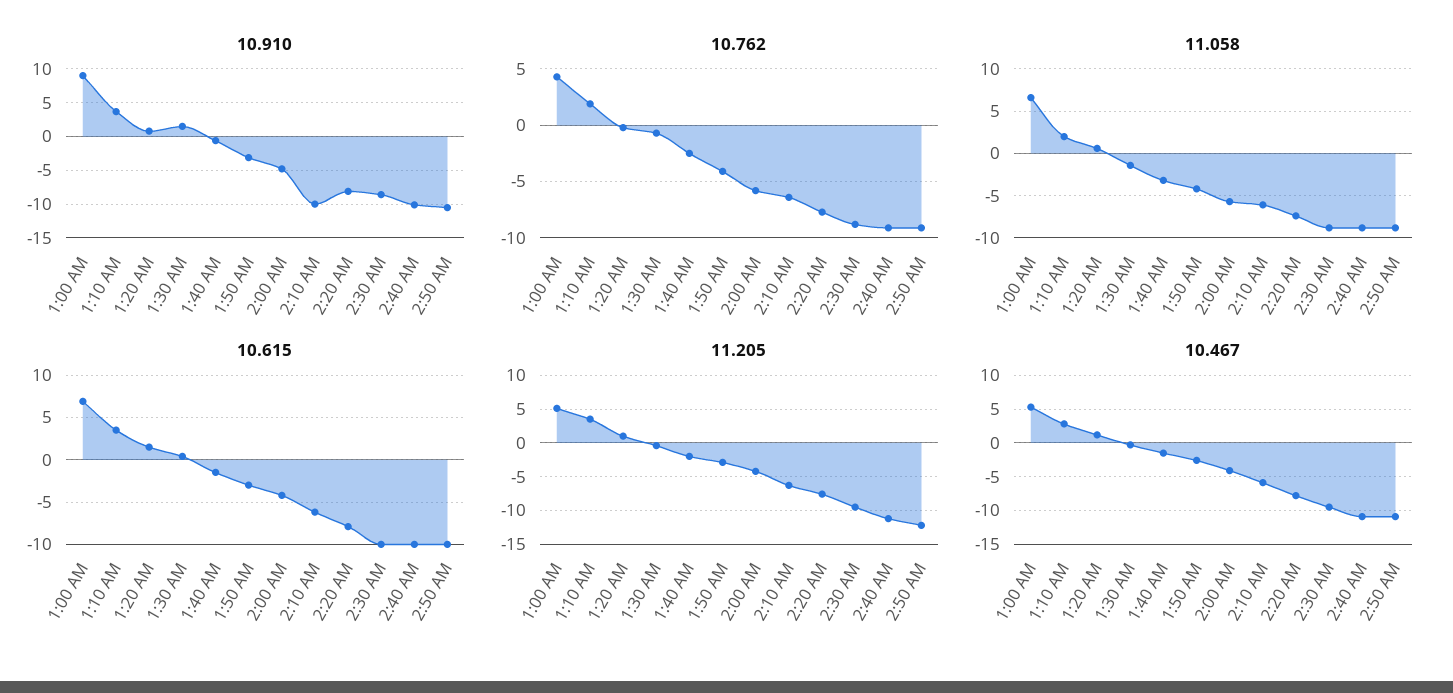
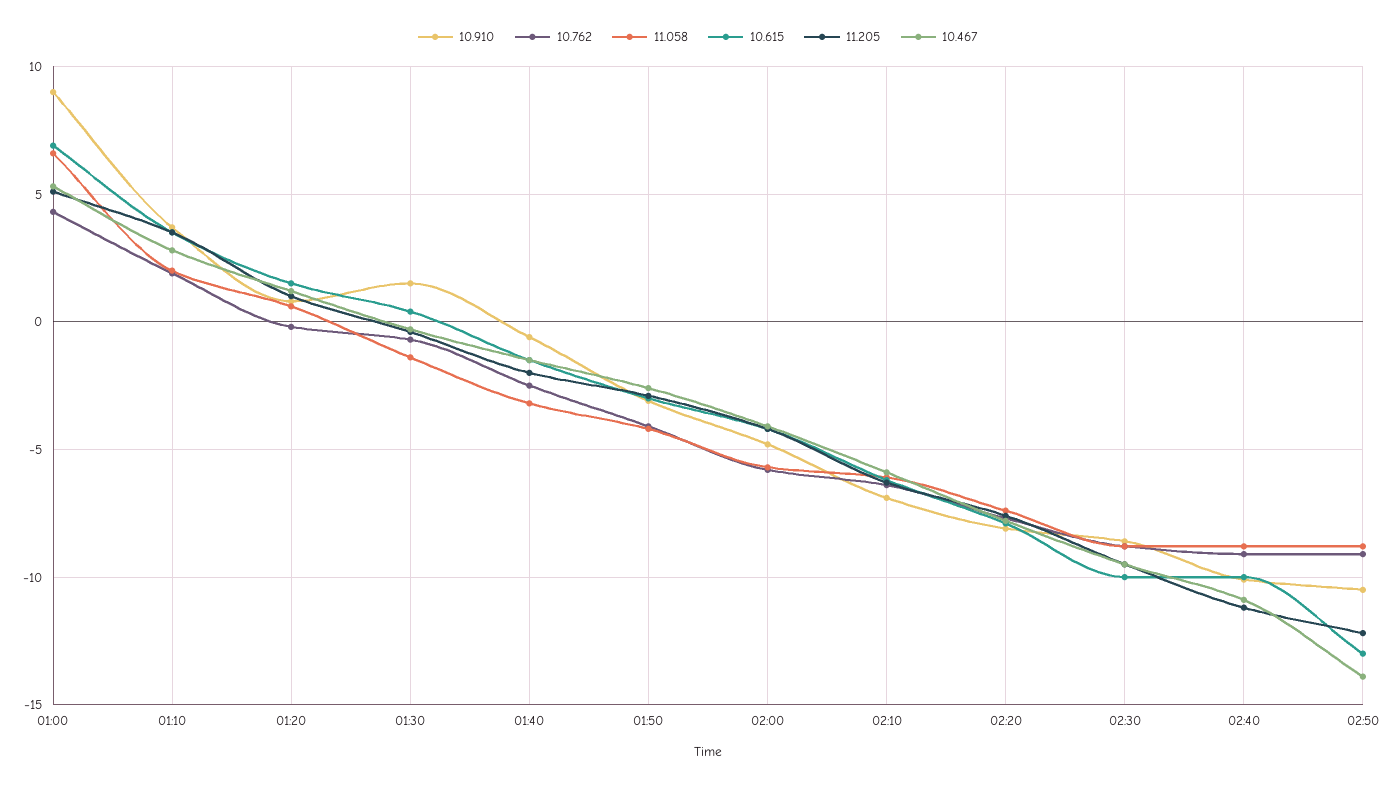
  {
    "10.910": {
      "1:00 AM": 9,
      "1:10 AM": 3.5,
      "1:20 AM": 1,
      "1:30 AM": 1.5,
      "1:40 AM": -0.5,
      "1:50 AM": -3,
      "2:00 AM": -5,
-     "2:10 AM": -10,
+     "2:10 AM": -7,
      "2:20 AM": -8,
      "2:30 AM": -8.5,
      "2:40 AM": -10,
      "2:50 AM": -10.5
    },
    "10.762": {
      "1:00 AM": 4.5,
      "1:10 AM": 2,
      "1:20 AM": 0,
      "1:30 AM": -0.5,
      "1:40 AM": -2.5,
      "1:50 AM": -4,
      "2:00 AM": -6,
      "2:10 AM": -6.5,
      "2:20 AM": -7.5,
      "2:30 AM": -9,
      "2:40 AM": -9,
      "2:50 AM": -9
    },
    "11.058": {
      "1:00 AM": 6.5,
      "1:10 AM": 2,
      "1:20 AM": 0.5,
      "1:30 AM": -1.5,
      "1:40 AM": -3,
      "1:50 AM": -4,
      "2:00 AM": -5.5,
      "2:10 AM": -6,
      "2:20 AM": -7.5,
      "2:30 AM": -9,
      "2:40 AM": -9,
      "2:50 AM": -9
    },
    "10.615": {
      "1:00 AM": 7,
      "1:10 AM": 3.5,
      "1:20 AM": 1.5,
      "1:30 AM": 0.5,
      "1:40 AM": -1.5,
      "1:50 AM": -3,
      "2:00 AM": -4,
      "2:10 AM": -6,
      "2:20 AM": -8,
      "2:30 AM": -10,
      "2:40 AM": -10,
-     "2:50 AM": -10
+     "2:50 AM": -13
    },
    "11.205": {
      "1:00 AM": 5,
      "1:10 AM": 3.5,
      "1:20 AM": 1,
      "1:30 AM": -0.5,
      "1:40 AM": -2,
      "1:50 AM": -3,
      "2:00 AM": -4,
      "2:10 AM": -6.5,
      "2:20 AM": -7.5,
      "2:30 AM": -9.5,
      "2:40 AM": -11,
      "2:50 AM": -12
    },
    "10.467": {
      "1:00 AM": 5.5,
      "1:10 AM": 3,
      "1:20 AM": 1,
      "1:30 AM": -0.5,
      "1:40 AM": -1.5,
      "1:50 AM": -2.5,
      "2:00 AM": -4,
      "2:10 AM": -6,
      "2:20 AM": -8,
      "2:30 AM": -9.5,
      "2:40 AM": -11,
-     "2:50 AM": -11
+     "2:50 AM": -14
    }
  }

